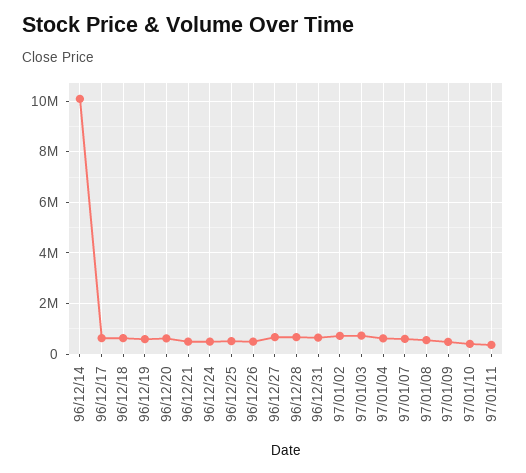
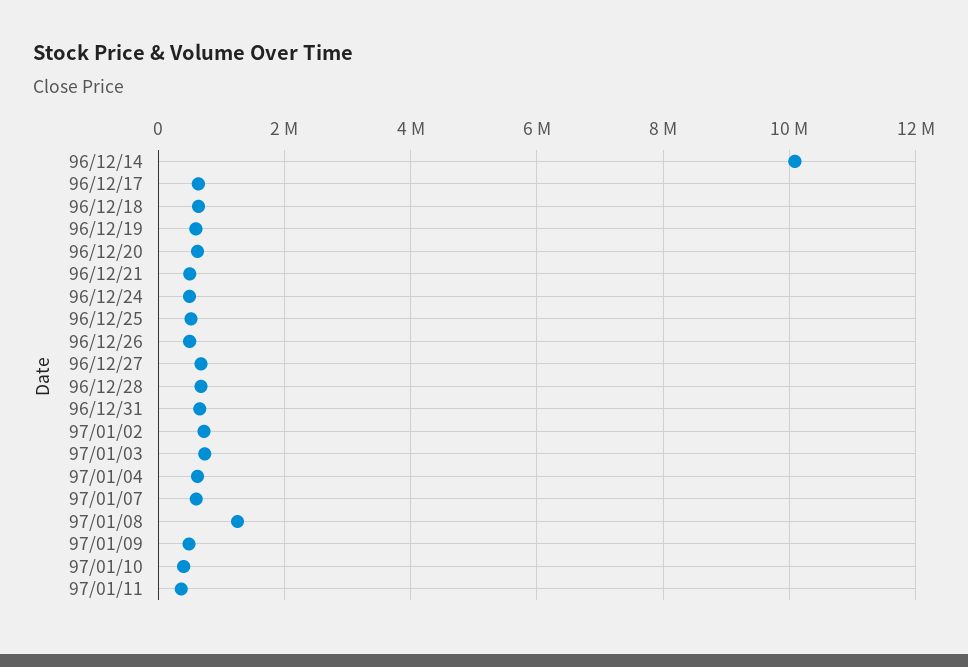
  {
    "96/12/14": 10000000,
    "96/12/17": 600000,
    "96/12/18": 600000,
    "96/12/19": 600000,
    "96/12/20": 600000,
    "96/12/21": 600000,
    "96/12/24": 400000,
    "96/12/25": 600000,
    "96/12/26": 400000,
    "96/12/27": 600000,
    "96/12/28": 600000,
    "96/12/31": 600000,
    "97/01/02": 800000,
    "97/01/03": 800000,
    "97/01/04": 600000,
    "97/01/07": 600000,
-   "97/01/08": 500000,
+   "97/01/08": 1200000,
    "97/01/09": 400000,
    "97/01/10": 400000,
    "97/01/11": 400000
  }

